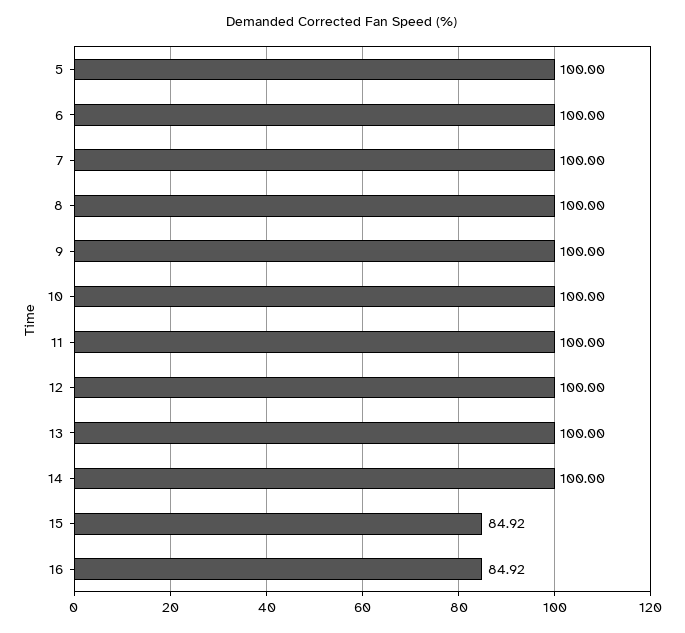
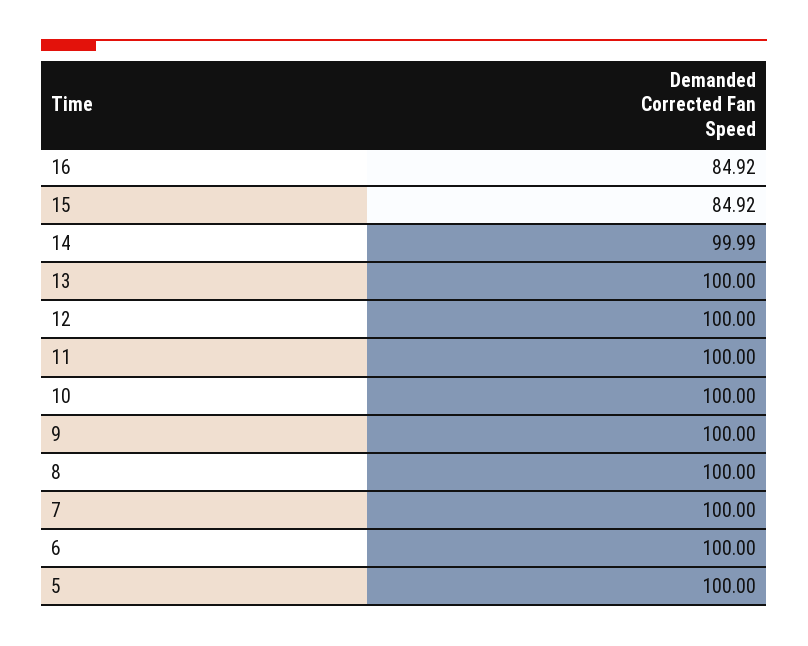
  {
    "5": 100,
    "6": 100,
    "7": 100,
    "8": 100,
    "9": 100,
    "10": 100,
    "11": 100,
    "12": 100,
    "13": 100,
-   "14": 100,
+   "14": 99.99,
    "15": 84.92,
    "16": 84.92
  }

